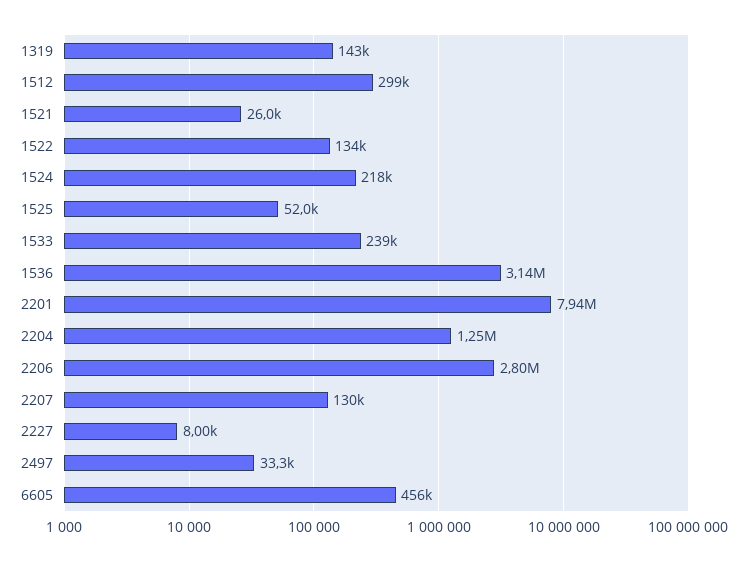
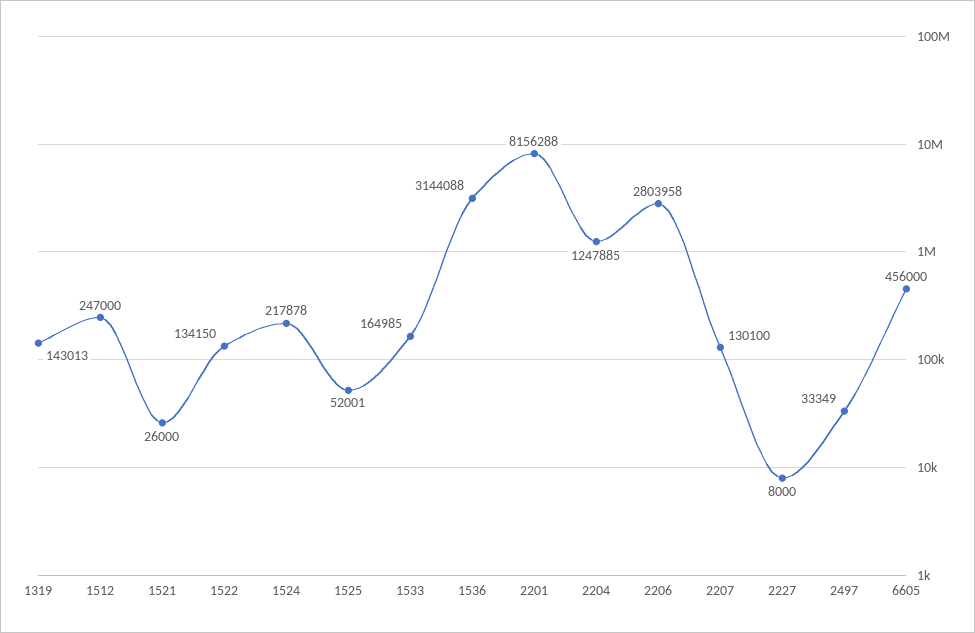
  {
    "1319": 143013,
-   "1512": 299000,
+   "1512": 247000,
    "1521": 26000,
    "1522": 134150,
    "1524": 217878,
    "1525": 52001,
-   "1533": 239000,
+   "1533": 164985,
    "1536": 3144088,
-   "2201": 7940000,
+   "2201": 8156288,
    "2204": 1247885,
    "2206": 2803958,
    "2207": 130100,
    "2227": 8000,
    "2497": 33349,
    "6605": 456000
  }

